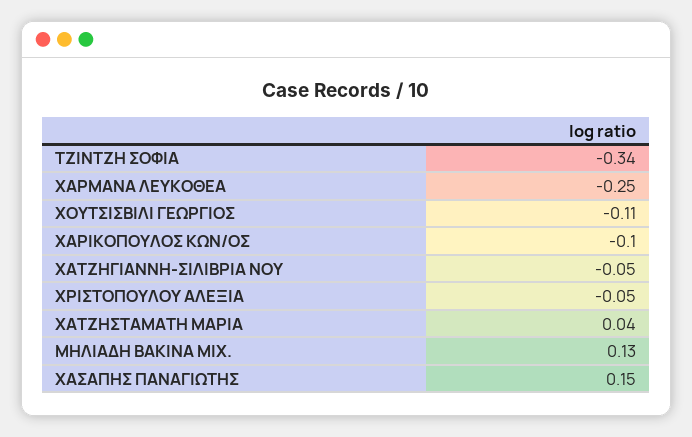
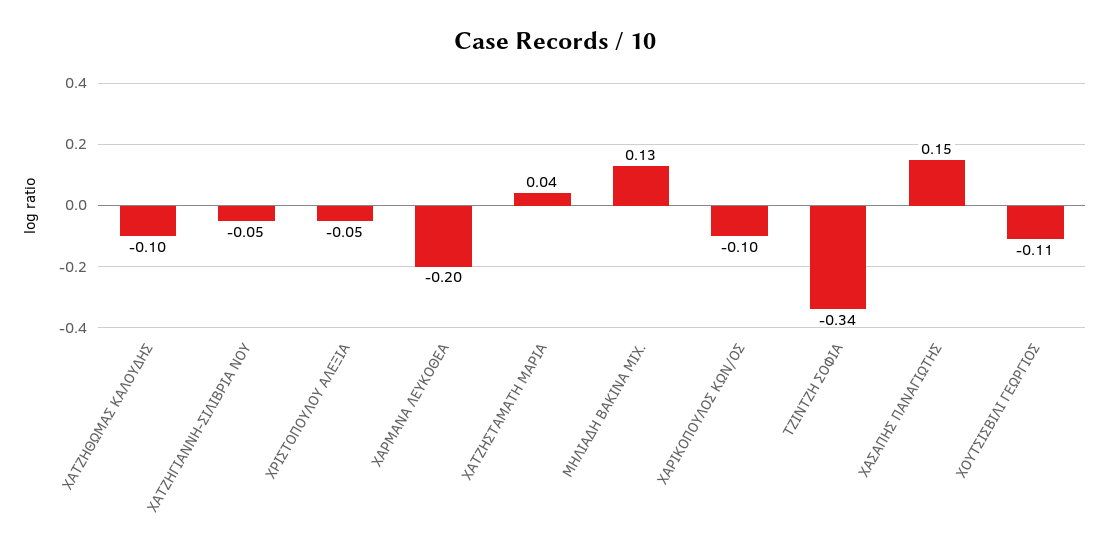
  {
    "ΤΖΙΝΤΖΗ ΣΟΦΙΑ": -0.34,
-   "ΧΑΡΜΑΝΑ ΛΕΥΚΟΘΕΑ": -0.25,
+   "ΧΑΡΜΑΝΑ ΛΕΥΚΟΘΕΑ": -0.2,
    "ΧΟΥΤΣΙΣΒΙΛΙ ΓΕΩΡΓΙΟΣ": -0.11,
    "ΧΑΡΙΚΟΠΟΥΛΟΣ ΚΩΝ/ΟΣ": -0.1,
    "ΧΑΤΖΗΓΙΑΝΝΗ-ΣΙΛΙΒΡΙΑ ΝΟΥ": -0.05,
    "ΧΡΙΣΤΟΠΟΥΛΟΥ ΑΛΕΞΙΑ": -0.05,
    "ΧΑΤΖΗΣΤΑΜΑΤΗ ΜΑΡΙΑ": 0.04,
    "ΜΗΛΙΑΔΗ ΒΑΚΙΝΑ ΜΙΧ.": 0.13,
-   "ΧΑΣΑΠΗΣ ΠΑΝΑΓΙΩΤΗΣ": 0.15
+   "ΧΑΣΑΠΗΣ ΠΑΝΑΓΙΩΤΗΣ": 0.15,
+   "ΧΑΤΖΗΘΩΜΑΣ ΚΑΛΟΥΔΗΣ": -0.1
  }

